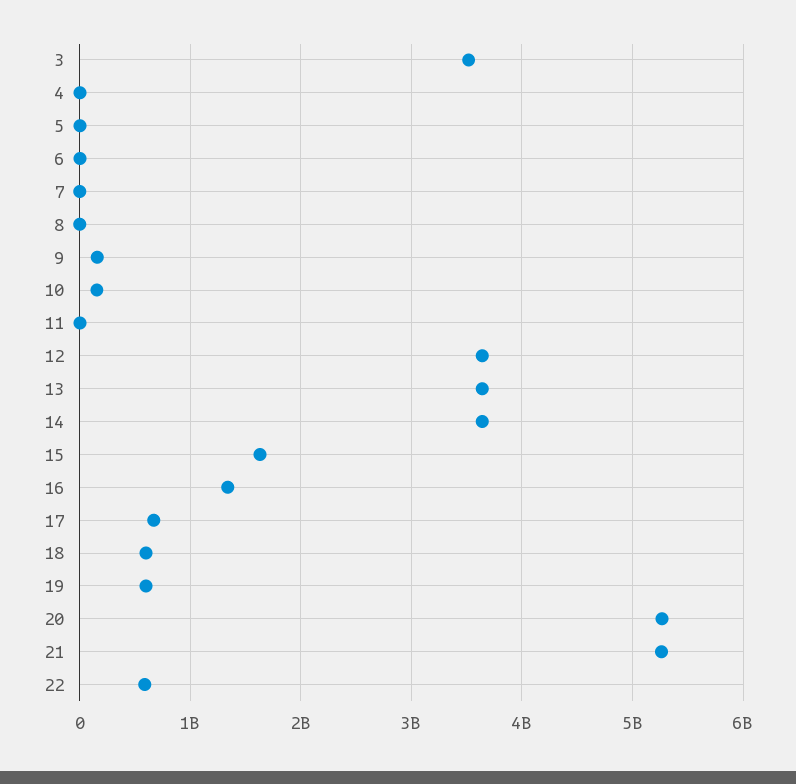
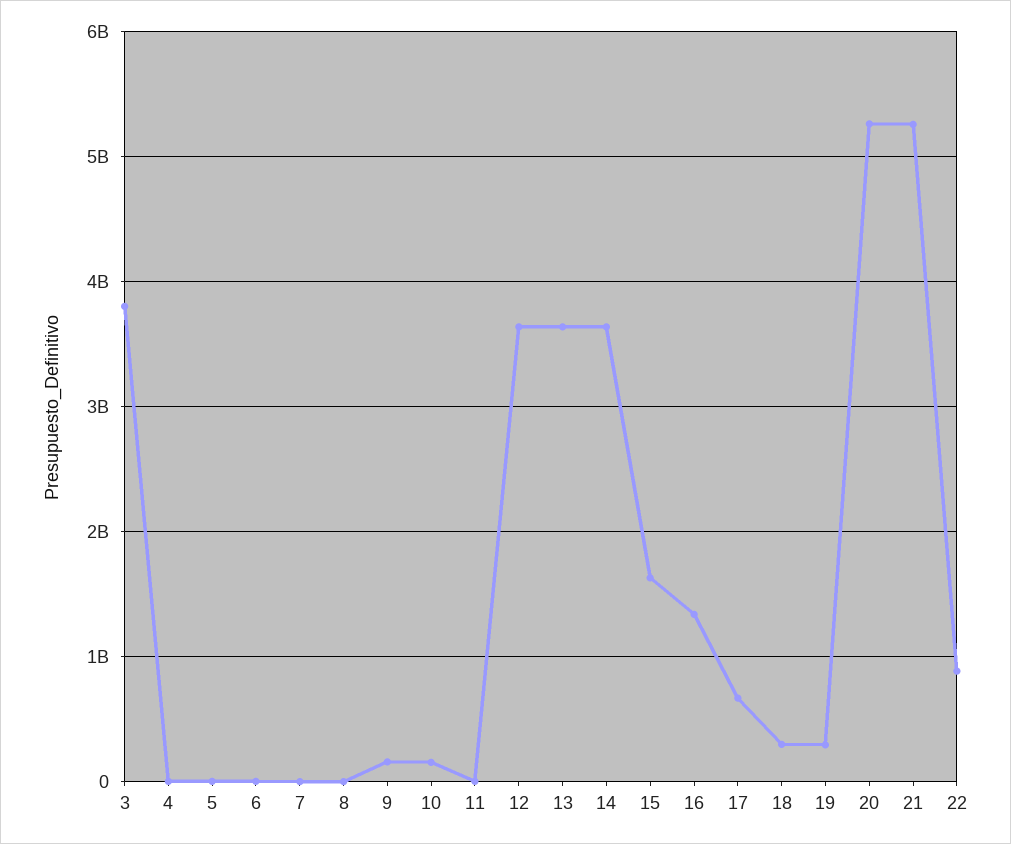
  {
-   "3": 3500000000,
+   "3": 3800000000,
    "4": 0,
    "5": 0,
    "6": 0,
    "7": 0,
    "8": 0,
    "9": 200000000,
    "10": 200000000,
    "11": 0,
    "12": 3600000000,
    "13": 3600000000,
    "14": 3600000000,
    "15": 1600000000,
    "16": 1300000000,
    "17": 700000000,
-   "18": 600000000,
+   "18": 300000000,
-   "19": 600000000,
+   "19": 300000000,
    "20": 5300000000,
    "21": 5300000000,
-   "22": 600000000
+   "22": 900000000
  }

